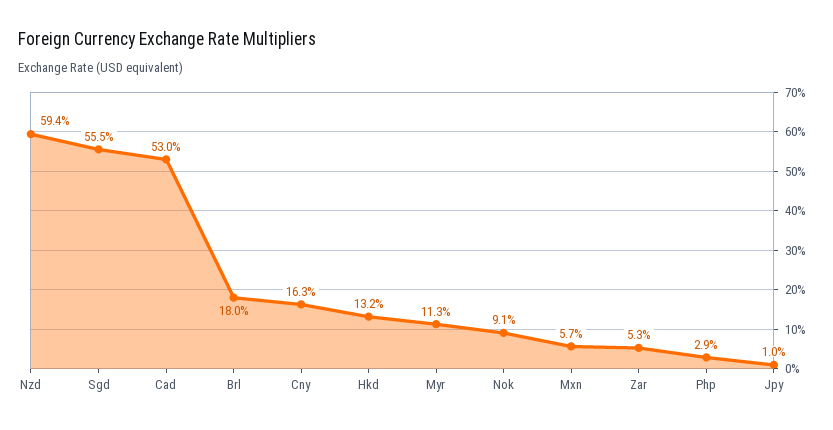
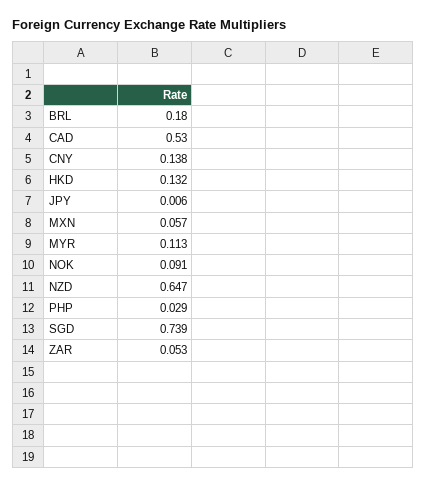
  {
-   "Nzd": 0.594,
+   "Nzd": 0.647,
-   "Sgd": 0.555,
+   "Sgd": 0.739,
    "Cad": 0.53,
    "Brl": 0.18,
-   "Cny": 0.163,
+   "Cny": 0.138,
    "Hkd": 0.132,
    "Myr": 0.113,
    "Nok": 0.091,
    "Mxn": 0.057,
    "Zar": 0.053,
    "Php": 0.029,
-   "Jpy": 0.01
+   "Jpy": 0.006
  }

